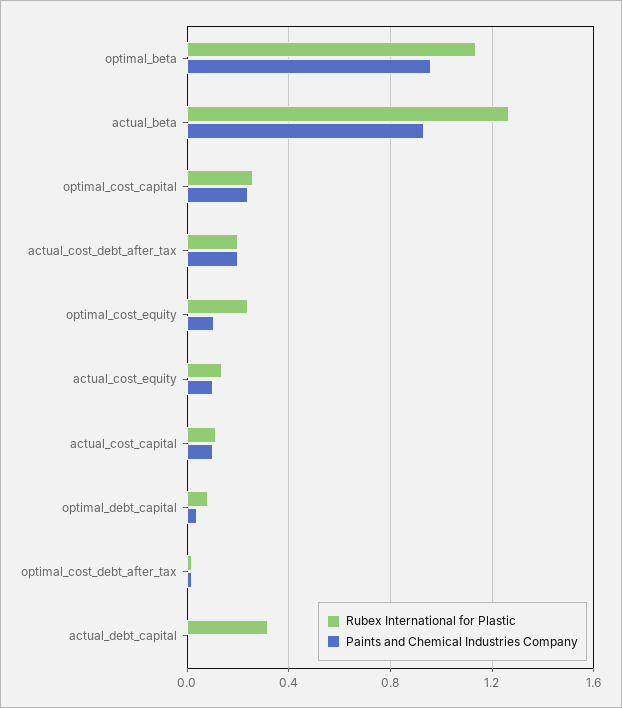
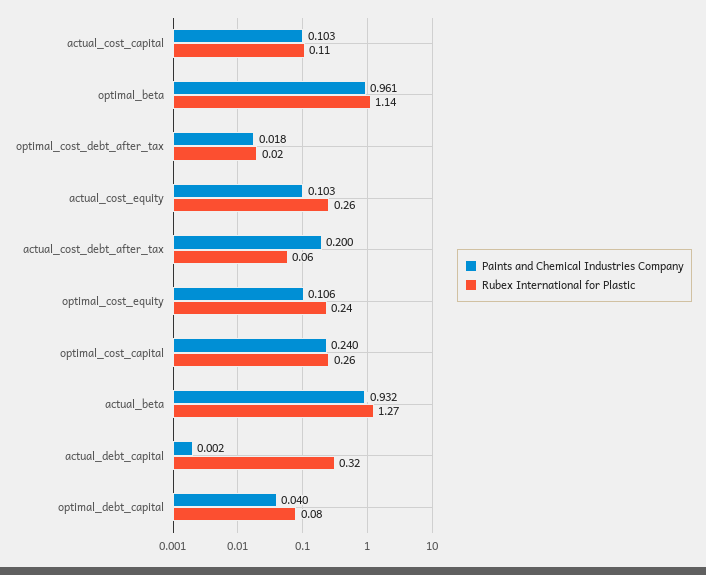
  {
    "Rubex International for Plastic": {
      "optimal_beta": 1.14,
      "actual_beta": 1.27,
      "optimal_cost_capital": 0.26,
-     "actual_cost_debt_after_tax": 0.2,
+     "actual_cost_debt_after_tax": 0.06,
      "optimal_cost_equity": 0.24,
-     "actual_cost_equity": 0.15,
+     "actual_cost_equity": 0.26,
      "actual_cost_capital": 0.11,
      "optimal_debt_capital": 0.08,
      "optimal_cost_debt_after_tax": 0.02,
      "actual_debt_capital": 0.32
    },
    "Paints and Chemical Industries Company": {
      "optimal_beta": 0.961,
      "actual_beta": 0.932,
      "optimal_cost_capital": 0.24,
      "actual_cost_debt_after_tax": 0.2,
      "optimal_cost_equity": 0.106,
      "actual_cost_equity": 0.103,
      "actual_cost_capital": 0.103,
      "optimal_debt_capital": 0.04,
      "optimal_cost_debt_after_tax": 0.018,
      "actual_debt_capital": 0.002
    }
  }

